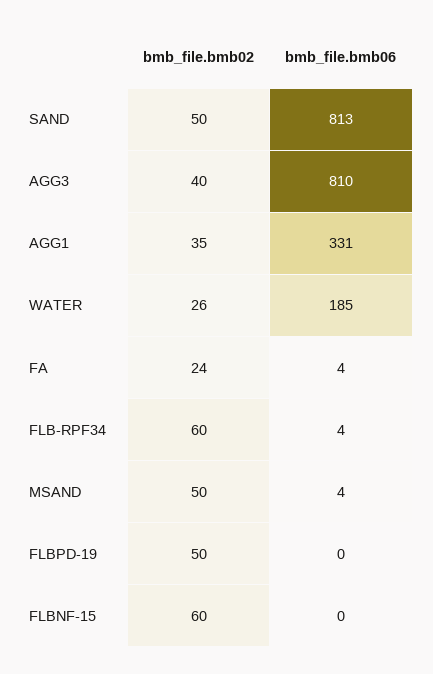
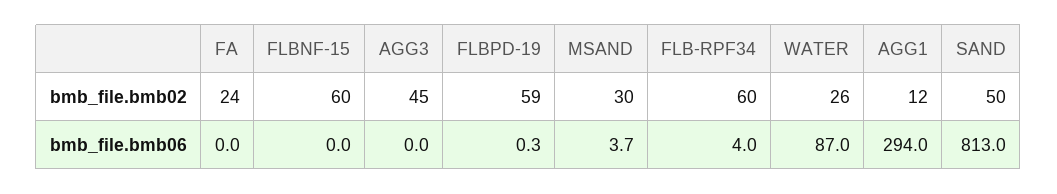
  {
    "bmb_file.bmb02": {
      "SAND": 50,
-     "AGG3": 40,
+     "AGG3": 45,
-     "AGG1": 35,
+     "AGG1": 12,
      "WATER": 26,
      "FA": 24,
      "FLB-RPF34": 60,
-     "MSAND": 50,
+     "MSAND": 30,
-     "FLBPD-19": 50,
+     "FLBPD-19": 59,
      "FLBNF-15": 60
    },
    "bmb_file.bmb06": {
      "SAND": 813,
-     "AGG3": 810,
+     "AGG3": 0,
-     "AGG1": 331,
+     "AGG1": 294,
-     "WATER": 185,
+     "WATER": 87,
-     "FA": 4,
+     "FA": 0,
      "FLB-RPF34": 4,
      "MSAND": 3.7,
      "FLBPD-19": 0.3,
      "FLBNF-15": 0
    }
  }

